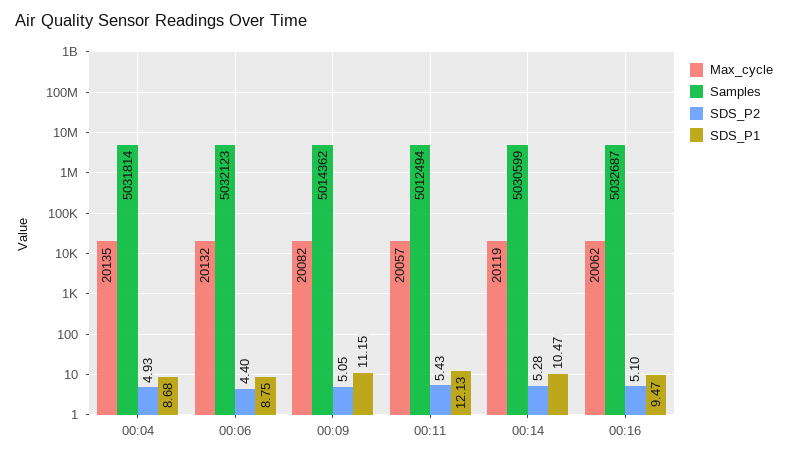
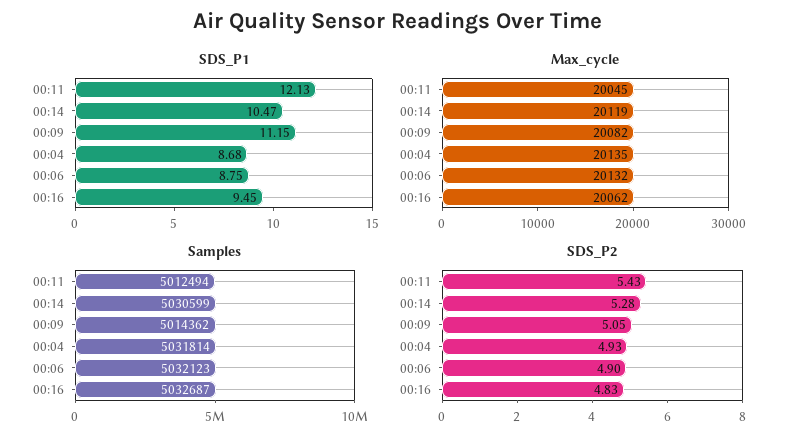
  {
    "Max_cycle": {
      "00:04": 20135,
      "00:06": 20132,
      "00:09": 20082,
-     "00:11": 20057,
+     "00:11": 20045,
      "00:14": 20119,
      "00:16": 20062
    },
    "Samples": {
      "00:04": 5031814,
      "00:06": 5032123,
      "00:09": 5014362,
      "00:11": 5012494,
      "00:14": 5030599,
      "00:16": 5032687
    },
    "SDS_P2": {
      "00:04": 4.93,
-     "00:06": 4.4,
+     "00:06": 4.9,
      "00:09": 5.05,
      "00:11": 5.43,
      "00:14": 5.28,
-     "00:16": 5.1
+     "00:16": 4.83
    },
    "SDS_P1": {
      "00:04": 8.68,
      "00:06": 8.75,
      "00:09": 11.15,
      "00:11": 12.13,
      "00:14": 10.47,
-     "00:16": 9.47
+     "00:16": 9.45
    }
  }

